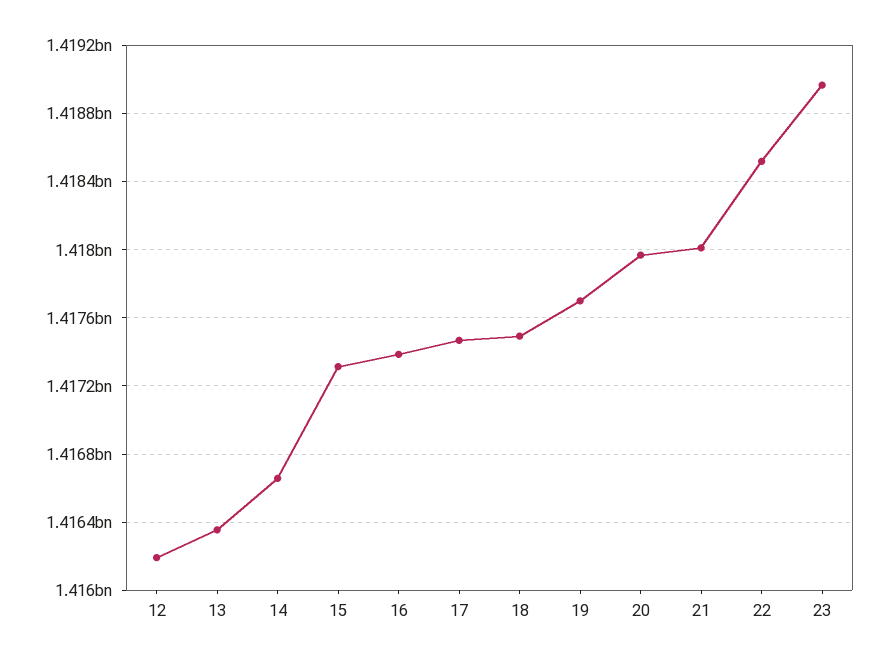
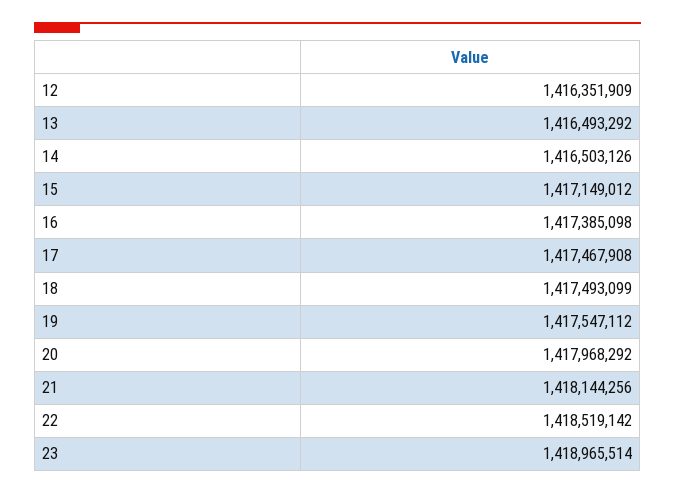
  {
-   "12": 1416200000,
+   "12": 1416351909,
-   "13": 1416350000,
+   "13": 1416493292,
-   "14": 1416650000,
+   "14": 1416503126,
-   "15": 1417300000,
+   "15": 1417149012,
    "16": 1417385098,
    "17": 1417467908,
    "18": 1417493099,
-   "19": 1417700000,
+   "19": 1417547112,
    "20": 1417968292,
-   "21": 1418000000,
+   "21": 1418144256,
    "22": 1418519142,
    "23": 1418965514
  }

